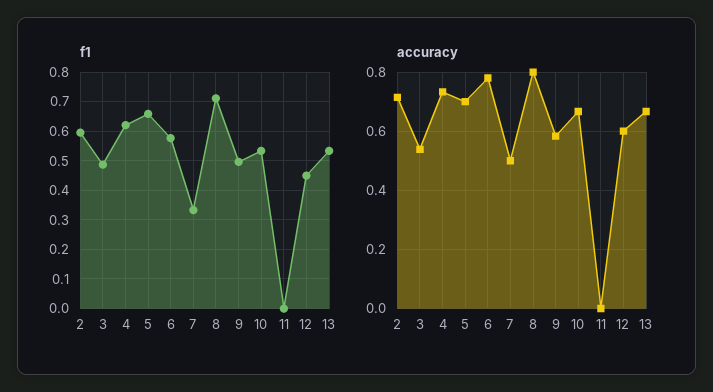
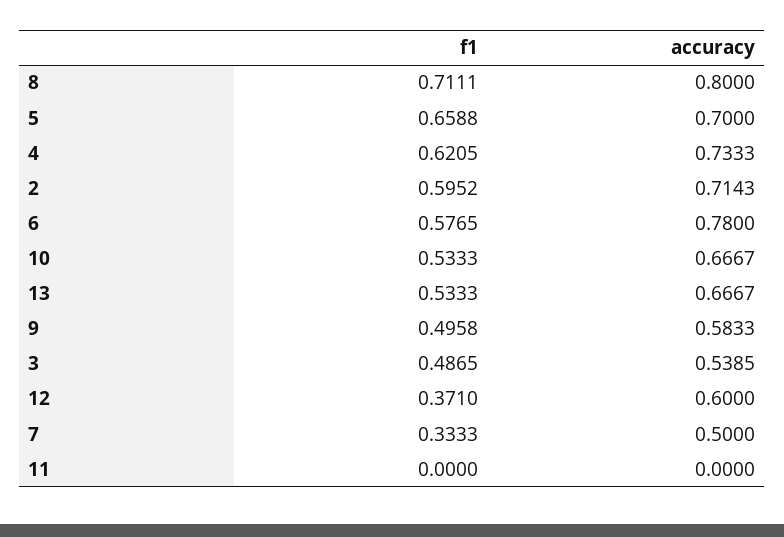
  {
    "f1": {
      "2": 0.5952,
      "3": 0.4865,
      "4": 0.6205,
      "5": 0.6588,
      "6": 0.5765,
      "7": 0.3333,
      "8": 0.7111,
      "9": 0.4958,
      "10": 0.5333,
      "11": 0,
-     "12": 0.45,
+     "12": 0.371,
      "13": 0.5333
    },
    "accuracy": {
      "2": 0.7143,
      "3": 0.5385,
      "4": 0.7333,
      "5": 0.7,
      "6": 0.78,
      "7": 0.5,
      "8": 0.8,
      "9": 0.5833,
      "10": 0.6667,
      "11": 0,
      "12": 0.6,
      "13": 0.6667
    }
  }

